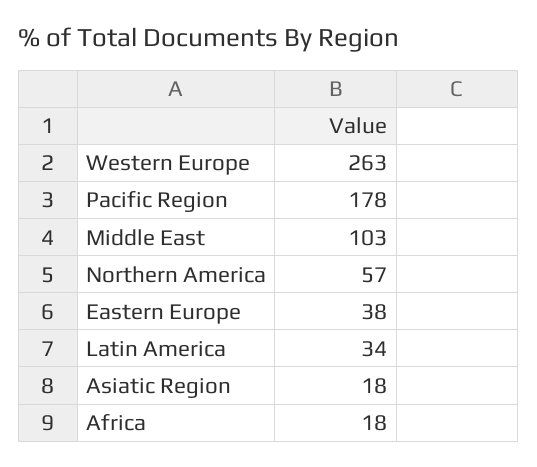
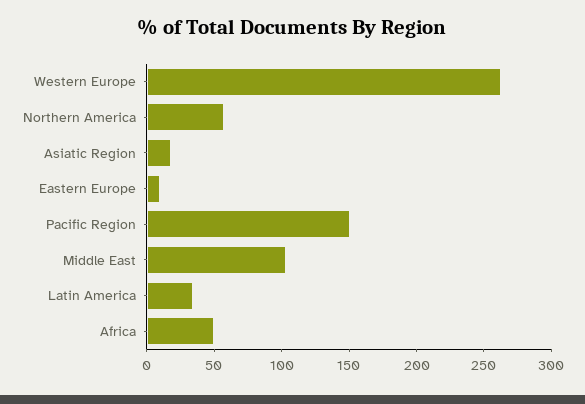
  {
    "Western Europe": 263,
-   "Pacific Region": 178,
+   "Pacific Region": 150,
    "Middle East": 103,
    "Northern America": 57,
-   "Eastern Europe": 38,
+   "Eastern Europe": 10,
    "Latin America": 34,
    "Asiatic Region": 18,
-   "Africa": 18
+   "Africa": 50
  }

